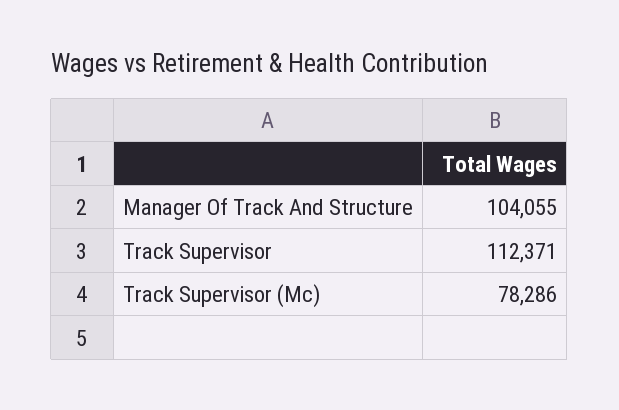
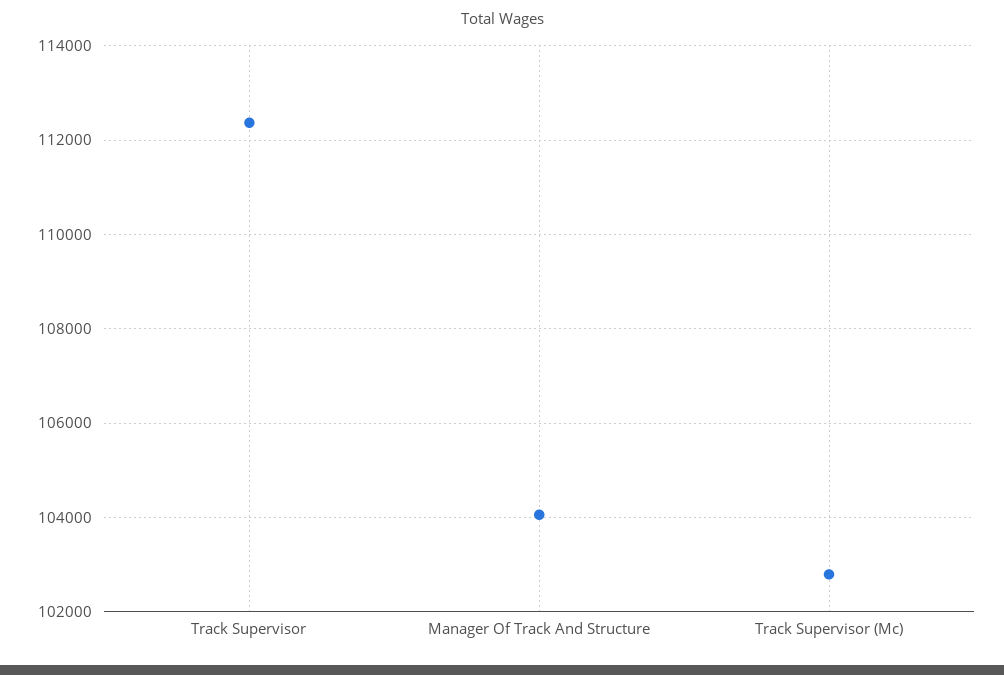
  {
    "Manager Of Track And Structure": 104055,
    "Track Supervisor": 112371,
-   "Track Supervisor (Mc)": 78286
+   "Track Supervisor (Mc)": 102800
  }

